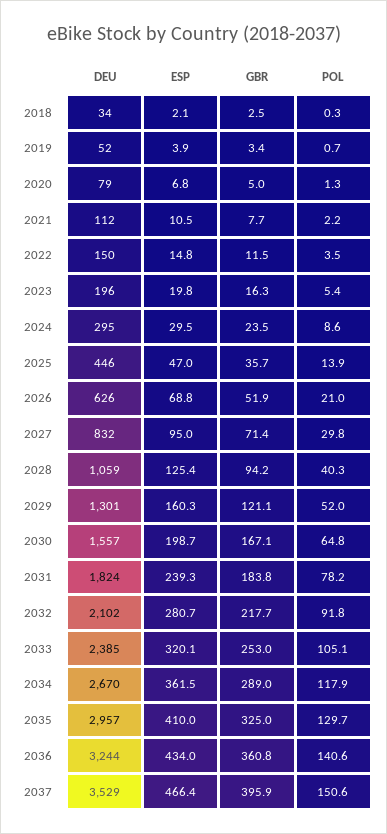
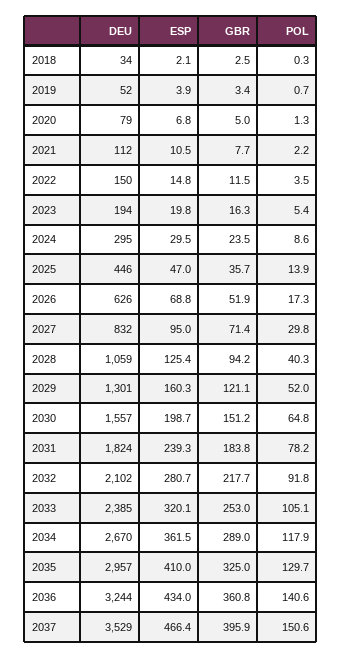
  {
    "DEU": {
      "2018": 34,
      "2019": 52,
      "2020": 79,
      "2021": 112,
      "2022": 150,
-     "2023": 196,
+     "2023": 194,
      "2024": 295,
      "2025": 446,
      "2026": 626,
      "2027": 832,
      "2028": 1059,
      "2029": 1301,
      "2030": 1557,
      "2031": 1824,
      "2032": 2102,
      "2033": 2385,
      "2034": 2670,
      "2035": 2957,
      "2036": 3244,
      "2037": 3529
    },
    "ESP": {
      "2018": 2.1,
      "2019": 3.9,
      "2020": 6.8,
      "2021": 10.5,
      "2022": 14.8,
      "2023": 19.8,
      "2024": 29.5,
      "2025": 47,
      "2026": 68.8,
      "2027": 95,
      "2028": 125.4,
      "2029": 160.3,
      "2030": 198.7,
      "2031": 239.3,
      "2032": 280.7,
      "2033": 320.1,
      "2034": 361.5,
      "2035": 410,
      "2036": 434,
      "2037": 466.4
    },
    "GBR": {
      "2018": 2.5,
      "2019": 3.4,
      "2020": 5,
      "2021": 7.7,
      "2022": 11.5,
      "2023": 16.3,
      "2024": 23.5,
      "2025": 35.7,
      "2026": 51.9,
      "2027": 71.4,
      "2028": 94.2,
      "2029": 121.1,
-     "2030": 167.1,
+     "2030": 151.2,
      "2031": 183.8,
      "2032": 217.7,
      "2033": 253,
      "2034": 289,
      "2035": 325,
      "2036": 360.8,
      "2037": 395.9
    },
    "POL": {
      "2018": 0.3,
      "2019": 0.7,
      "2020": 1.3,
      "2021": 2.2,
      "2022": 3.5,
      "2023": 5.4,
      "2024": 8.6,
      "2025": 13.9,
-     "2026": 21,
+     "2026": 17.3,
      "2027": 29.8,
      "2028": 40.3,
      "2029": 52,
      "2030": 64.8,
      "2031": 78.2,
      "2032": 91.8,
      "2033": 105.1,
      "2034": 117.9,
      "2035": 129.7,
      "2036": 140.6,
      "2037": 150.6
    }
  }

